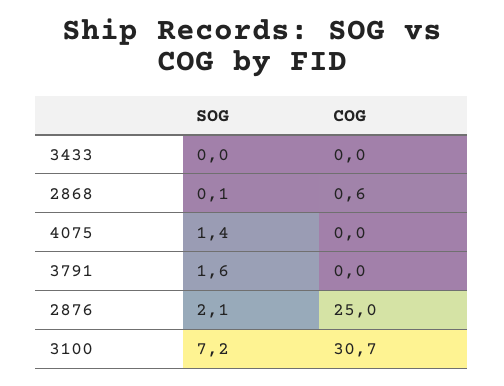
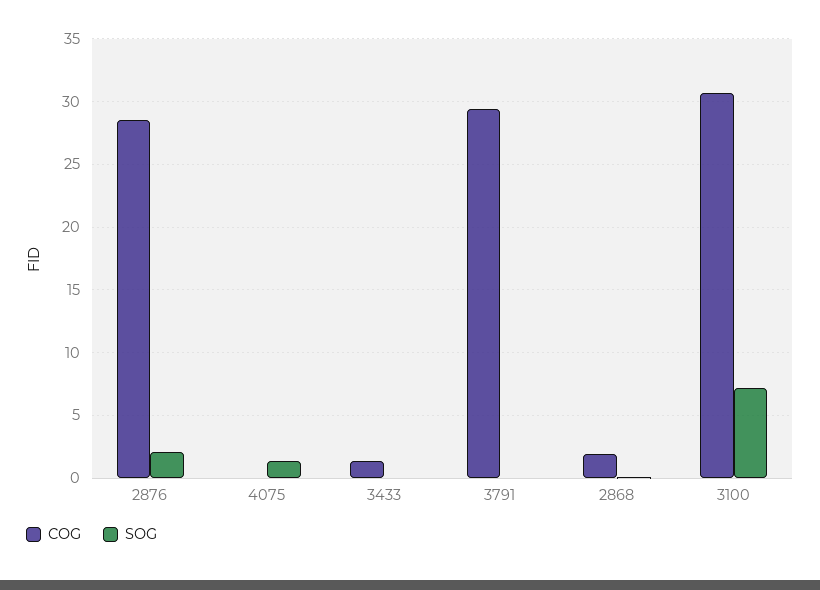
  {
    "SOG": {
      "3433": 0,
      "2868": 0.1,
      "4075": 1.4,
-     "3791": 1.6,
+     "3791": 0,
      "2876": 2.1,
      "3100": 7.2
    },
    "COG": {
-     "3433": 0,
+     "3433": 1.5,
-     "2868": 0.6,
+     "2868": 2,
      "4075": 0,
-     "3791": 0,
+     "3791": 29.5,
-     "2876": 25,
+     "2876": 28.5,
      "3100": 30.7
    }
  }

